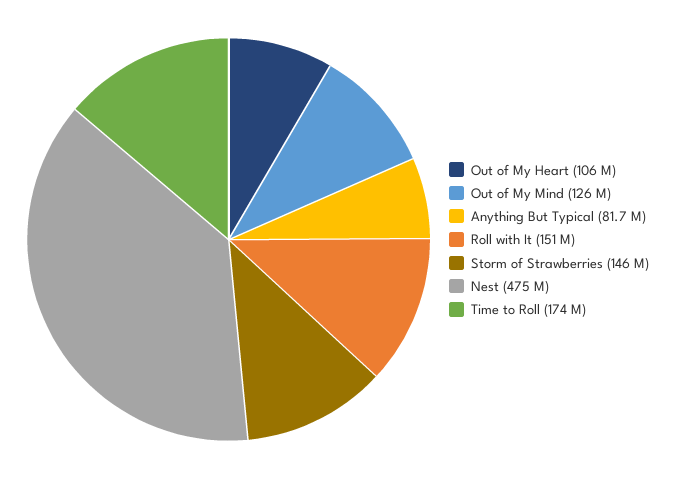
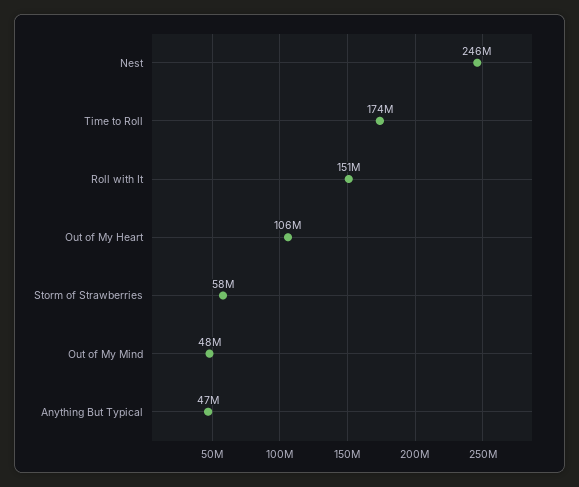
  {
    "Out of My Heart": 106000000,
-   "Out of My Mind": 126000000,
+   "Out of My Mind": 48000000,
-   "Anything But Typical": 81700000,
+   "Anything But Typical": 47000000,
    "Roll with It": 151000000,
-   "Storm of Strawberries": 146000000,
+   "Storm of Strawberries": 58000000,
-   "Nest": 475000000,
+   "Nest": 246000000,
    "Time to Roll": 174000000
  }

